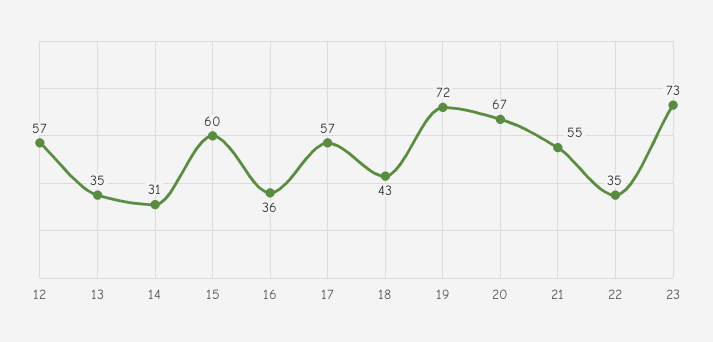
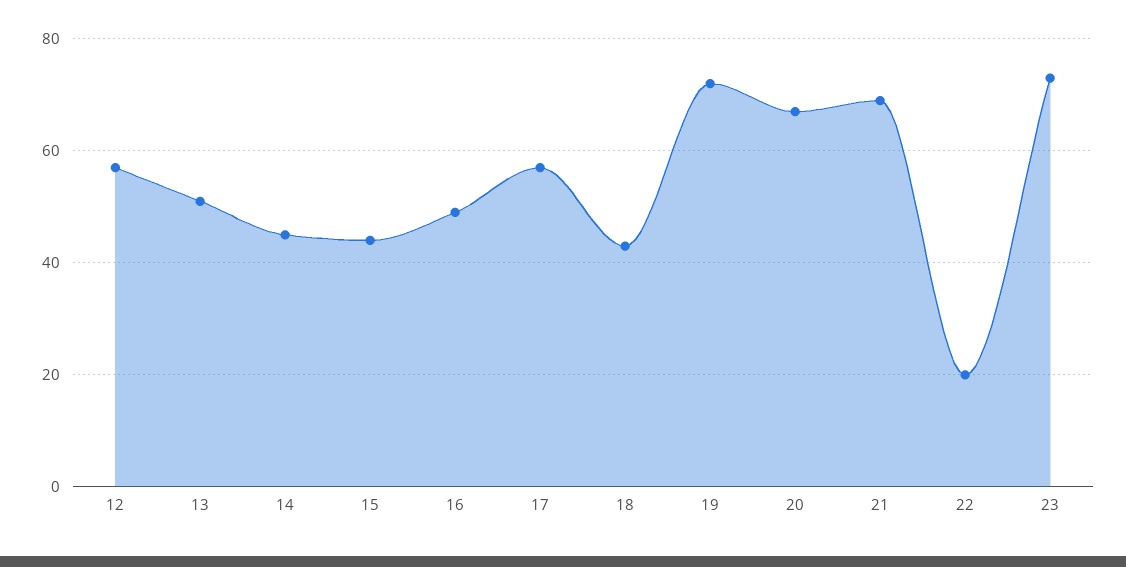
  {
    "12": 57,
-   "13": 35,
+   "13": 50,
-   "14": 31,
+   "14": 45,
-   "15": 60,
+   "15": 45,
-   "16": 36,
+   "16": 50,
    "17": 57,
    "18": 43,
    "19": 72,
    "20": 67,
-   "21": 55,
+   "21": 70,
-   "22": 35,
+   "22": 20,
    "23": 73
  }

